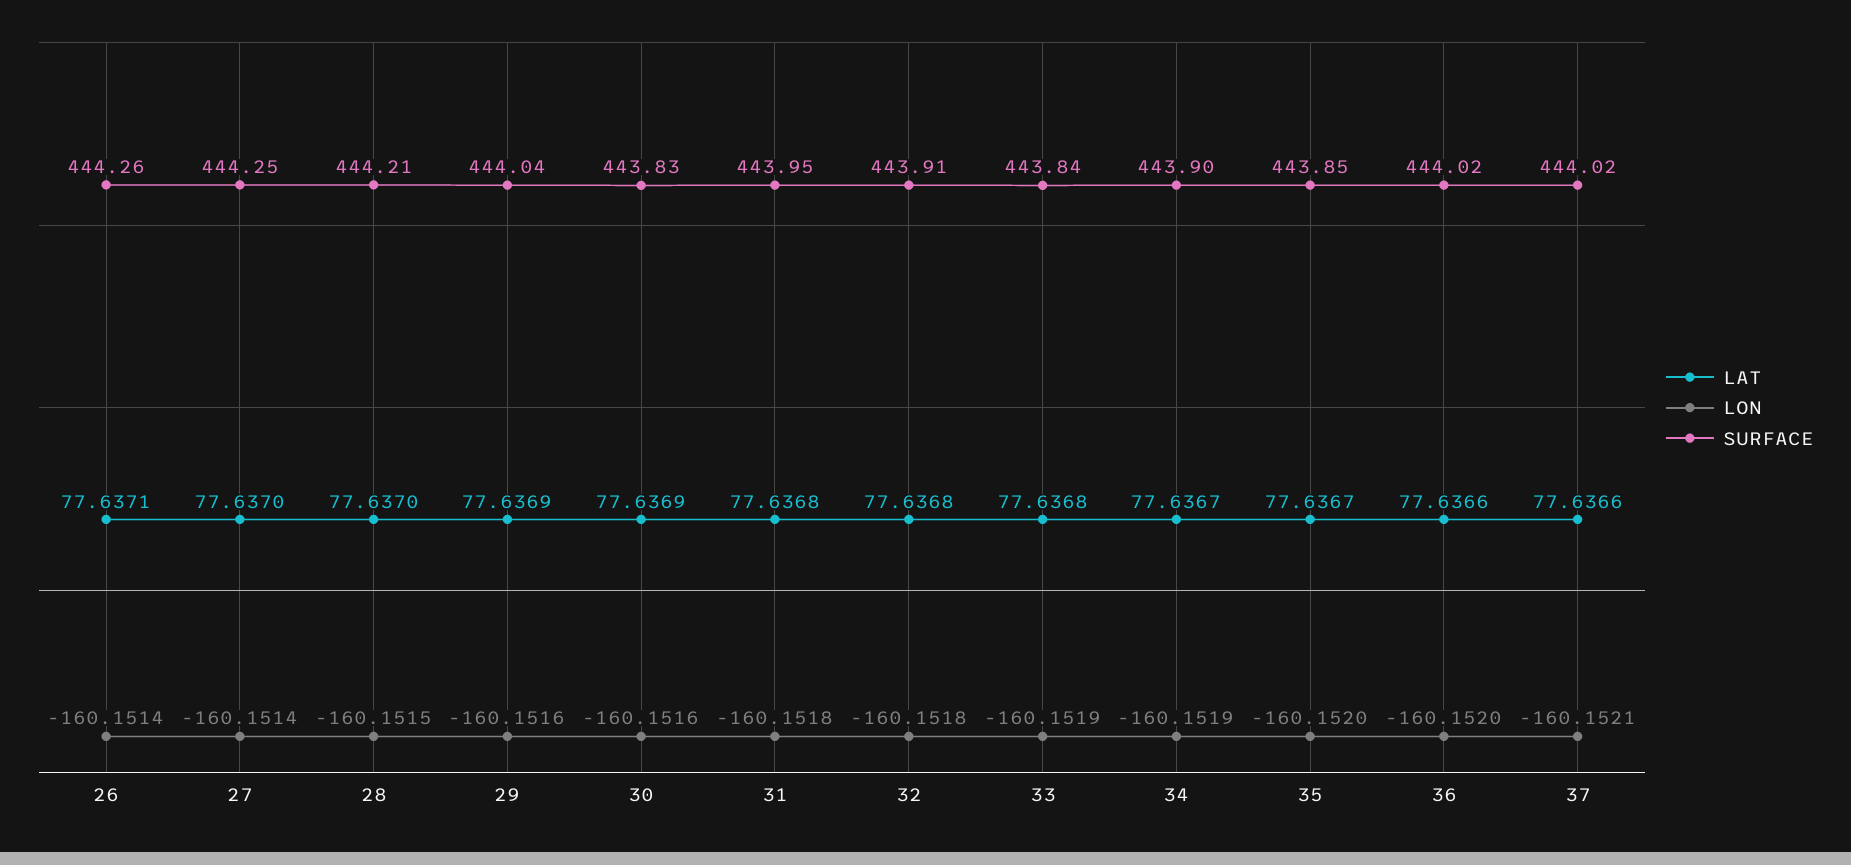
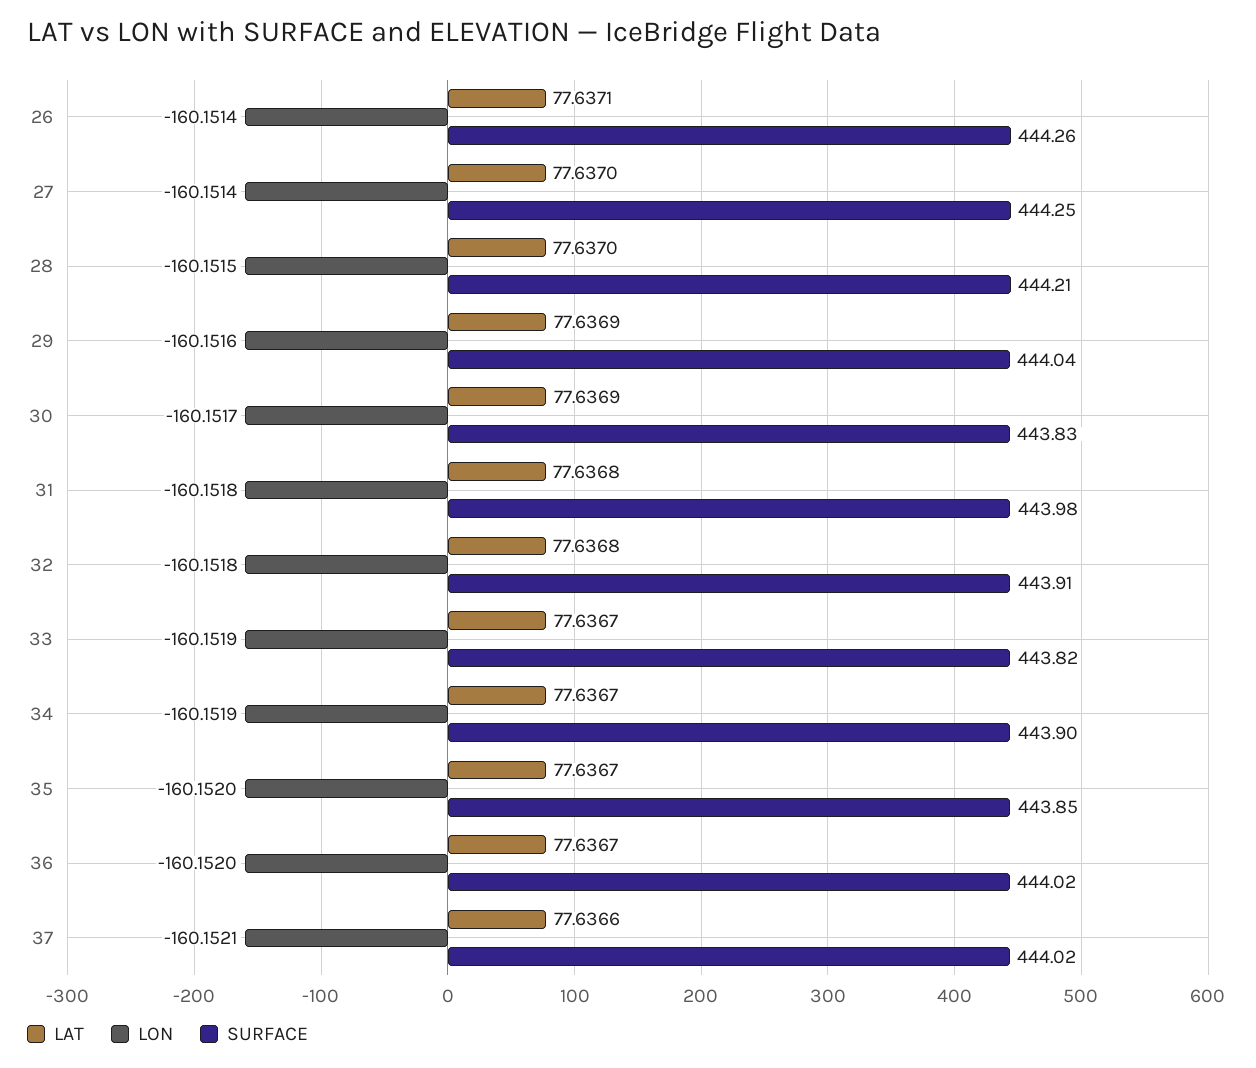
  {
    "LAT": {
      "26": 77.6371,
      "27": 77.637,
      "28": 77.637,
      "29": 77.6369,
      "30": 77.6369,
      "31": 77.6368,
      "32": 77.6368,
-     "33": 77.6368,
+     "33": 77.6367,
      "34": 77.6367,
      "35": 77.6367,
-     "36": 77.6366,
+     "36": 77.6367,
      "37": 77.6366
    },
    "LON": {
      "26": -160.1514,
      "27": -160.1514,
      "28": -160.1515,
      "29": -160.1516,
-     "30": -160.1516,
+     "30": -160.1517,
      "31": -160.1518,
      "32": -160.1518,
      "33": -160.1519,
      "34": -160.1519,
      "35": -160.152,
      "36": -160.152,
      "37": -160.1521
    },
    "SURFACE": {
      "26": 444.26,
      "27": 444.25,
      "28": 444.21,
      "29": 444.04,
      "30": 443.83,
-     "31": 443.95,
+     "31": 443.98,
      "32": 443.91,
-     "33": 443.84,
+     "33": 443.82,
      "34": 443.9,
      "35": 443.85,
      "36": 444.02,
      "37": 444.02
    }
  }

